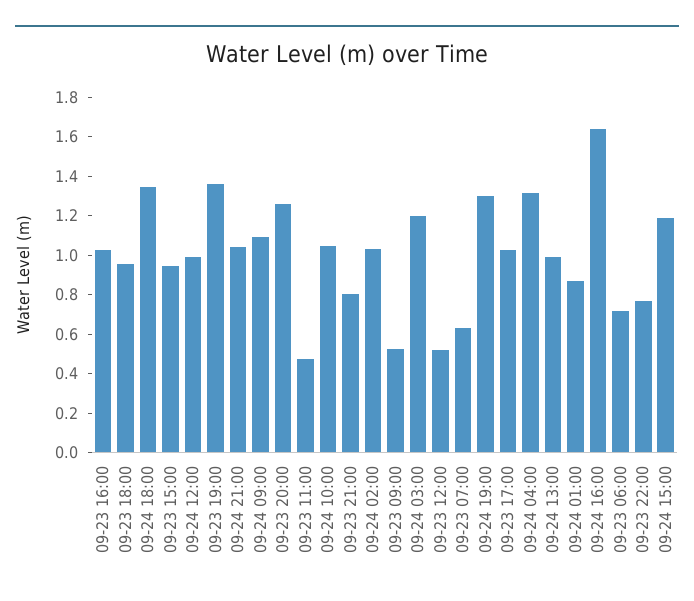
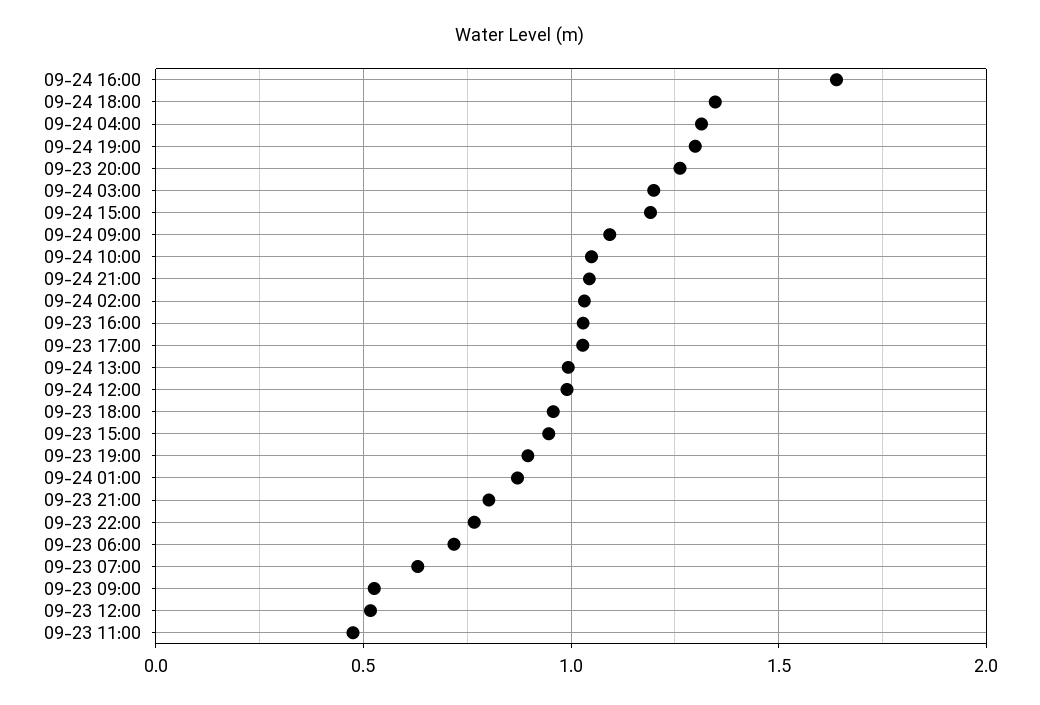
  {
    "09-23 16:00": 1.05,
    "09-23 18:00": 0.95,
    "09-24 18:00": 1.35,
    "09-23 15:00": 0.95,
    "09-24 12:00": 1,
-   "09-23 19:00": 1.35,
+   "09-23 19:00": 0.9,
    "09-24 21:00": 1.05,
    "09-24 09:00": 1.1,
    "09-23 20:00": 1.25,
    "09-23 11:00": 0.5,
    "09-24 10:00": 1.05,
    "09-23 21:00": 0.8,
    "09-24 02:00": 1.05,
    "09-23 09:00": 0.55,
    "09-24 03:00": 1.2,
    "09-23 12:00": 0.5,
    "09-23 07:00": 0.65,
    "09-24 19:00": 1.3,
    "09-23 17:00": 1.05,
    "09-24 04:00": 1.3,
    "09-24 13:00": 1,
    "09-24 01:00": 0.85,
    "09-24 16:00": 1.65,
    "09-23 06:00": 0.7,
    "09-23 22:00": 0.75,
    "09-24 15:00": 1.2
  }

